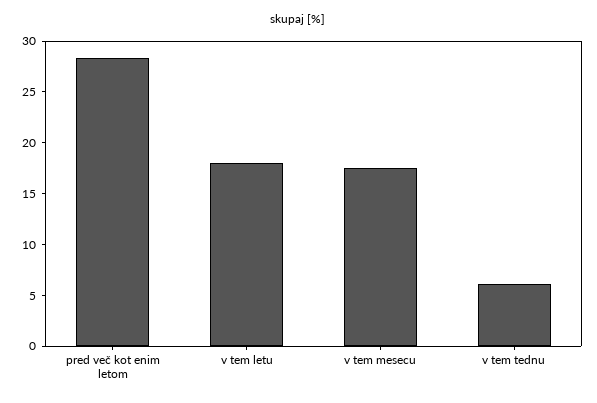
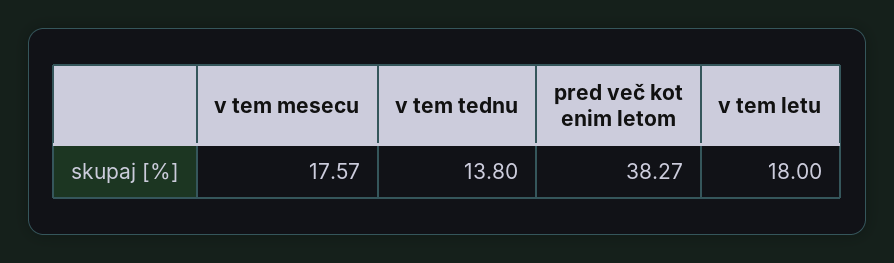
  {
-   "pred več kot enim letom": 28,
+   "pred več kot enim letom": 38.27,
    "v tem letu": 18,
    "v tem mesecu": 17.57,
-   "v tem tednu": 6
+   "v tem tednu": 13.8
  }

